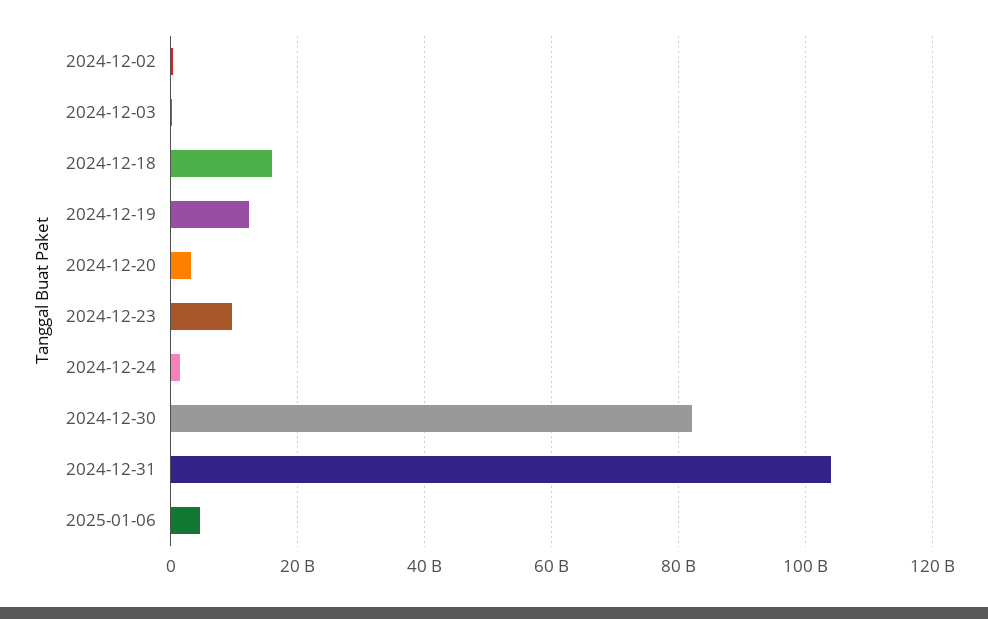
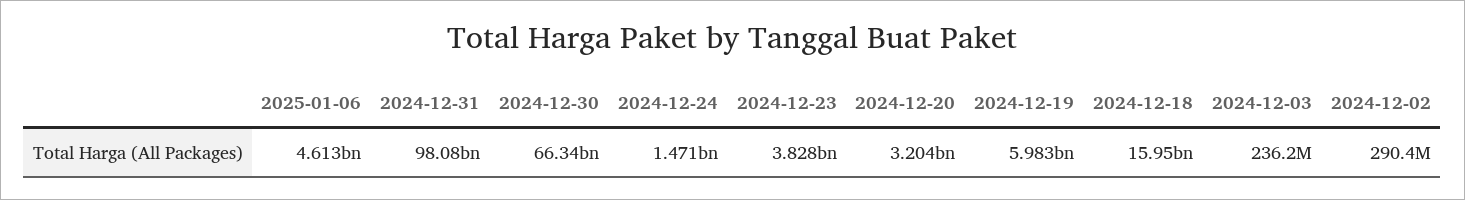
  {
    "2024-12-02": 290400000,
    "2024-12-03": 236200000,
    "2024-12-18": 15950000000,
-   "2024-12-19": 12000000000,
+   "2024-12-19": 5983000000,
    "2024-12-20": 3204000000,
-   "2024-12-23": 10000000000,
+   "2024-12-23": 3828000000,
    "2024-12-24": 1471000000,
-   "2024-12-30": 82000000000,
+   "2024-12-30": 66340000000,
-   "2024-12-31": 104000000000,
+   "2024-12-31": 98080000000,
    "2025-01-06": 4613000000
  }

